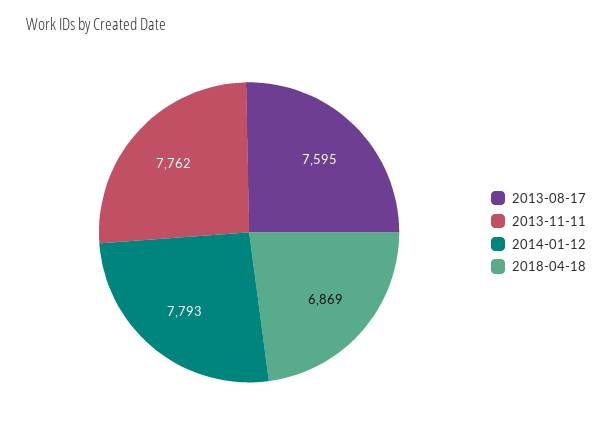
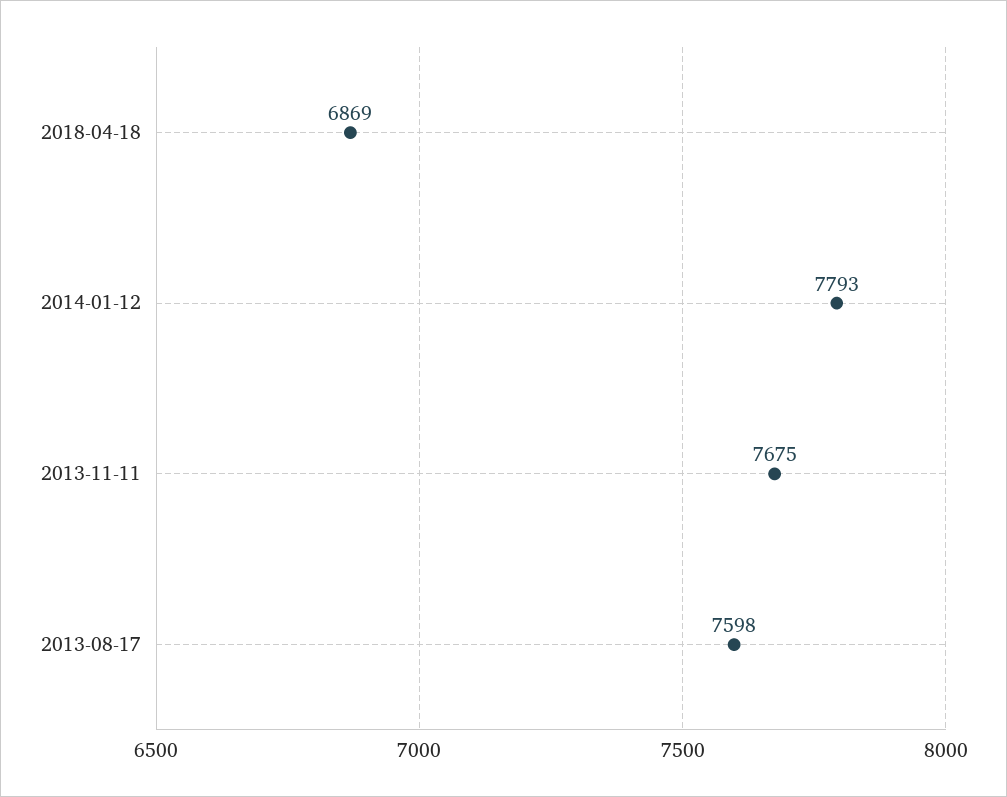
  {
-   "2013-08-17": 7595,
+   "2013-08-17": 7598,
-   "2013-11-11": 7762,
+   "2013-11-11": 7675,
    "2014-01-12": 7793,
    "2018-04-18": 6869
  }

